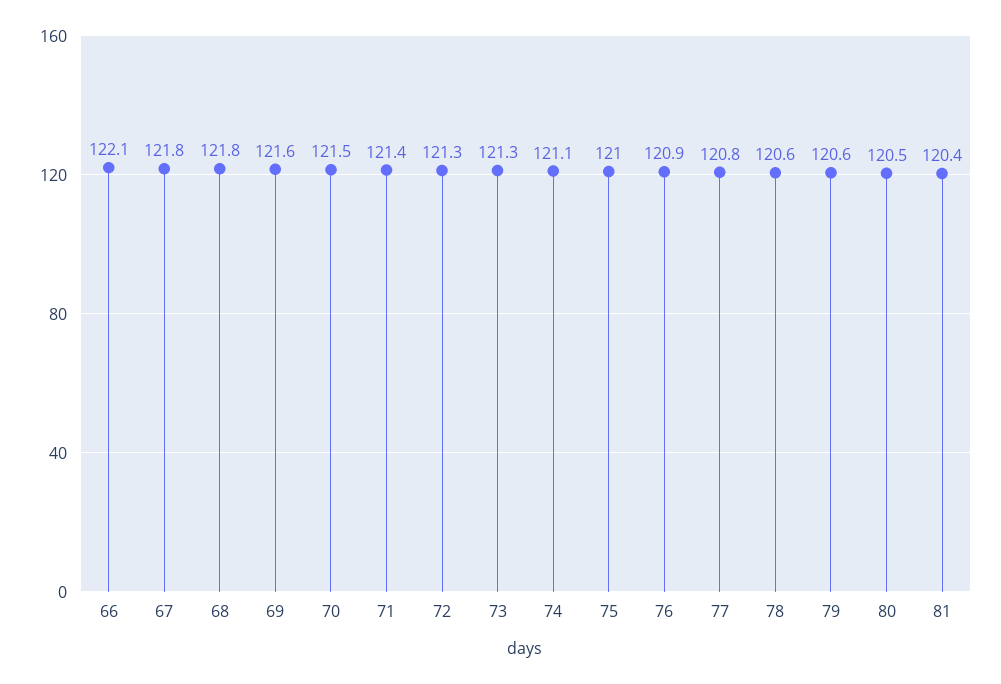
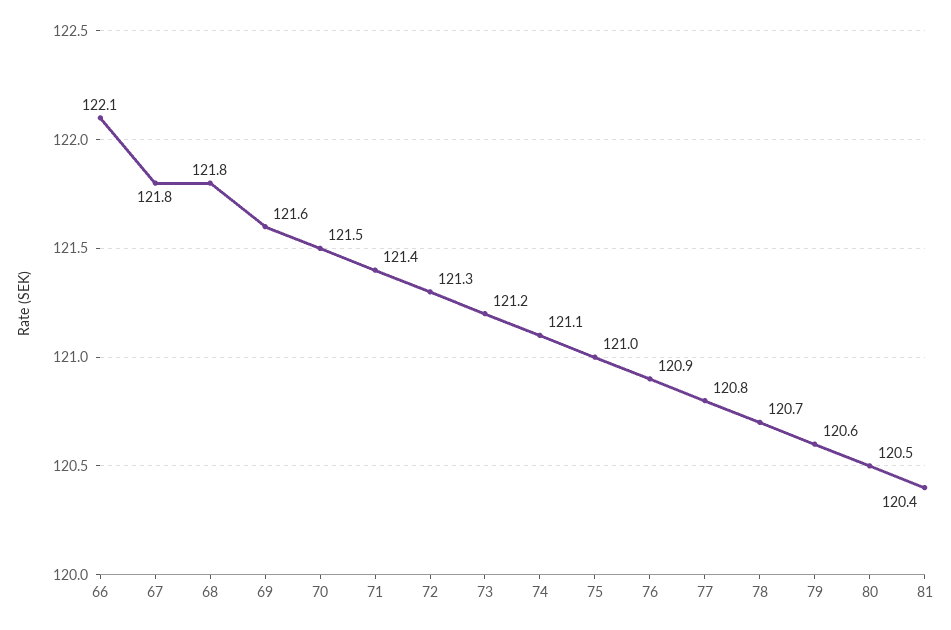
  {
    "66": 122.1,
    "67": 121.8,
    "68": 121.8,
    "69": 121.6,
    "70": 121.5,
    "71": 121.4,
    "72": 121.3,
-   "73": 121.3,
+   "73": 121.2,
    "74": 121.1,
    "75": 121,
    "76": 120.9,
    "77": 120.8,
-   "78": 120.6,
+   "78": 120.7,
    "79": 120.6,
    "80": 120.5,
    "81": 120.4
  }

